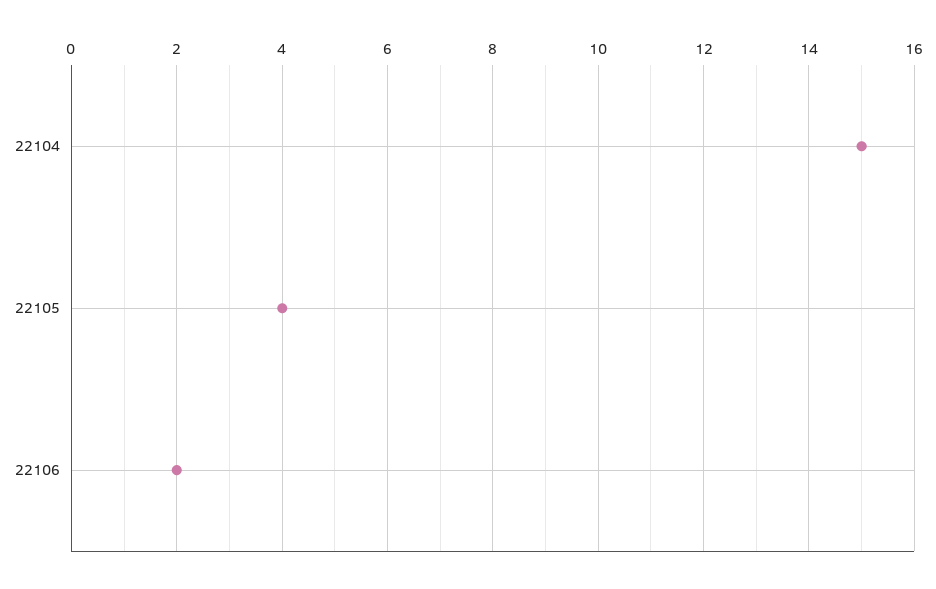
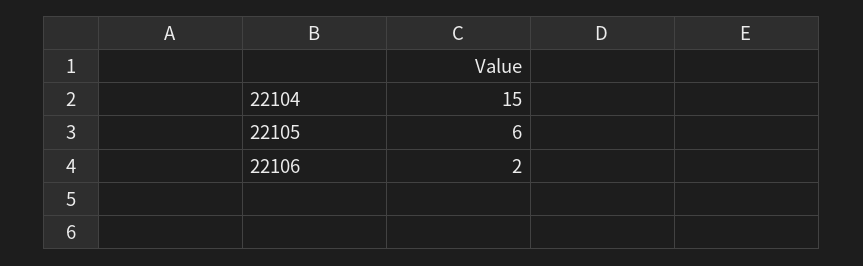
  {
    "22104": 15,
-   "22105": 4,
+   "22105": 6,
    "22106": 2
  }

